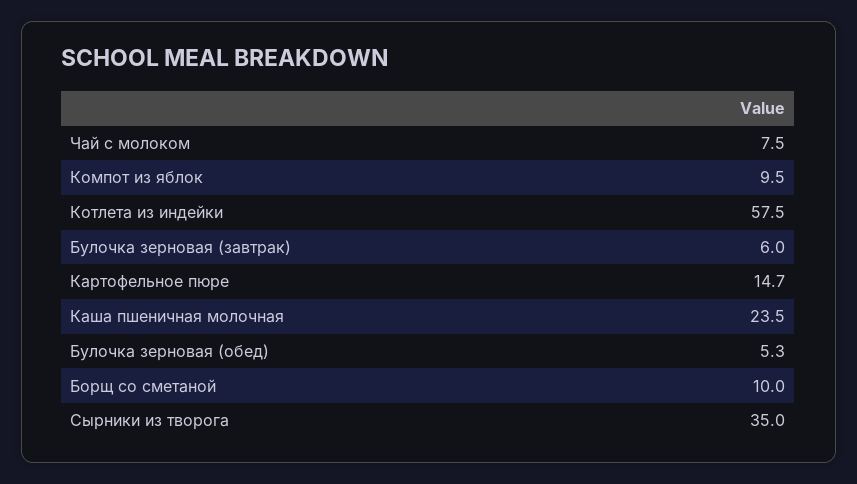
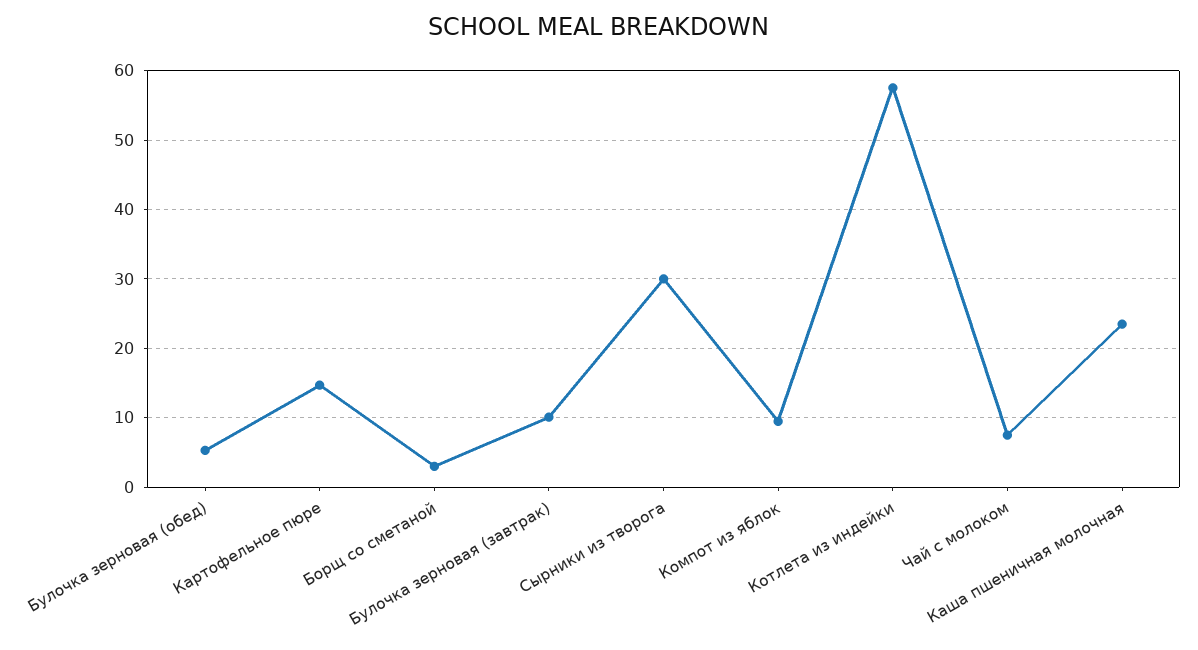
  {
    "Чай с молоком": 7.5,
    "Компот из яблок": 9.5,
    "Котлета из индейки": 57.5,
-   "Булочка зерновая (завтрак)": 6,
+   "Булочка зерновая (завтрак)": 10,
    "Картофельное пюре": 14.7,
    "Каша пшеничная молочная": 23.5,
    "Булочка зерновая (обед)": 5.3,
-   "Борщ со сметаной": 10,
+   "Борщ со сметаной": 3,
-   "Сырники из творога": 35
+   "Сырники из творога": 30
  }

